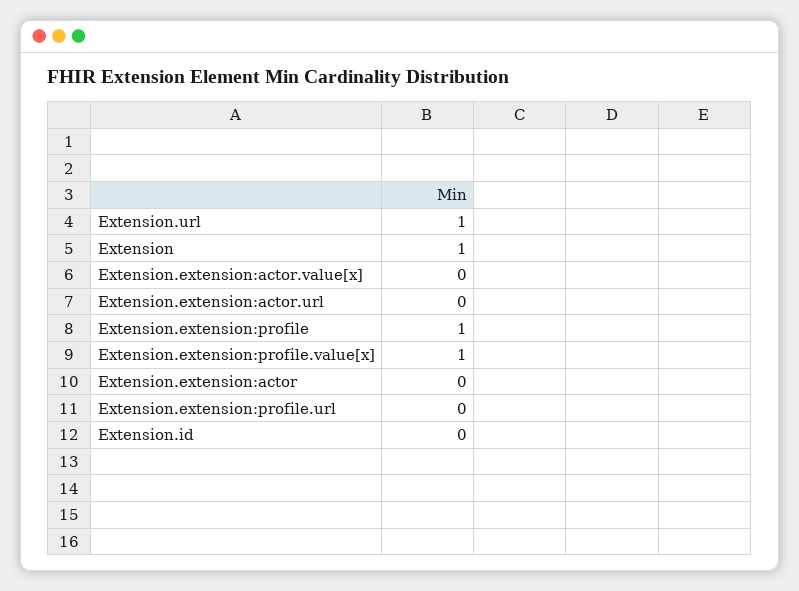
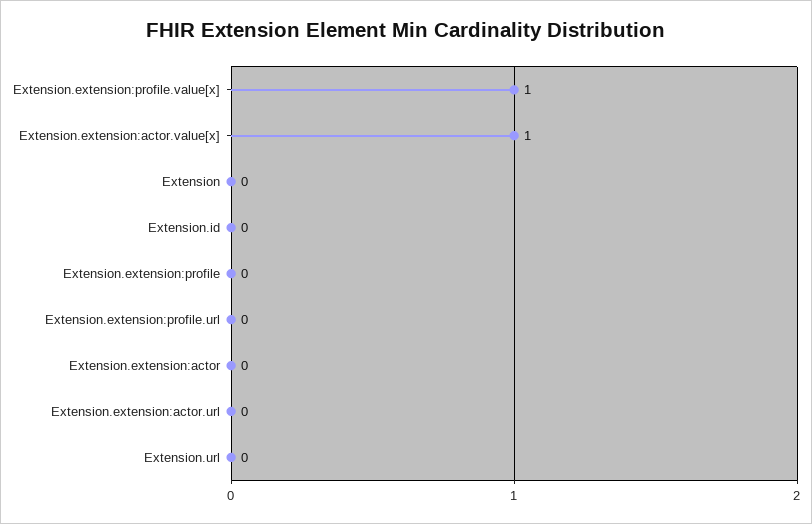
  {
-   "Extension.url": 1,
+   "Extension.url": 0,
-   "Extension": 1,
+   "Extension": 0,
-   "Extension.extension:actor.value[x]": 0,
+   "Extension.extension:actor.value[x]": 1,
    "Extension.extension:actor.url": 0,
-   "Extension.extension:profile": 1,
+   "Extension.extension:profile": 0,
    "Extension.extension:profile.value[x]": 1,
    "Extension.extension:actor": 0,
    "Extension.extension:profile.url": 0,
    "Extension.id": 0
  }

